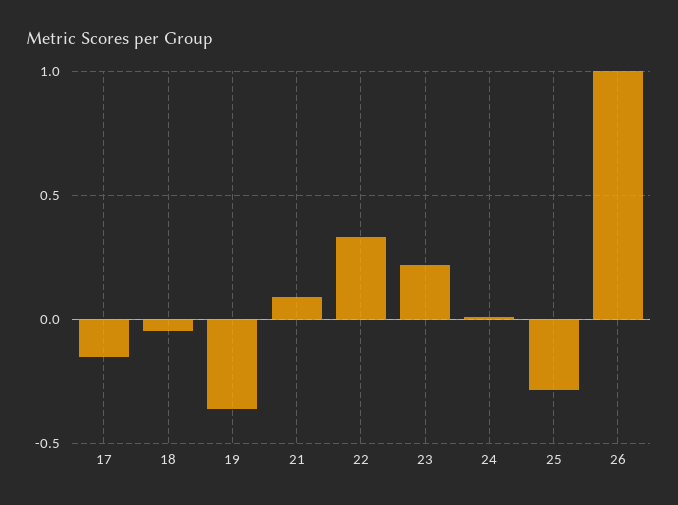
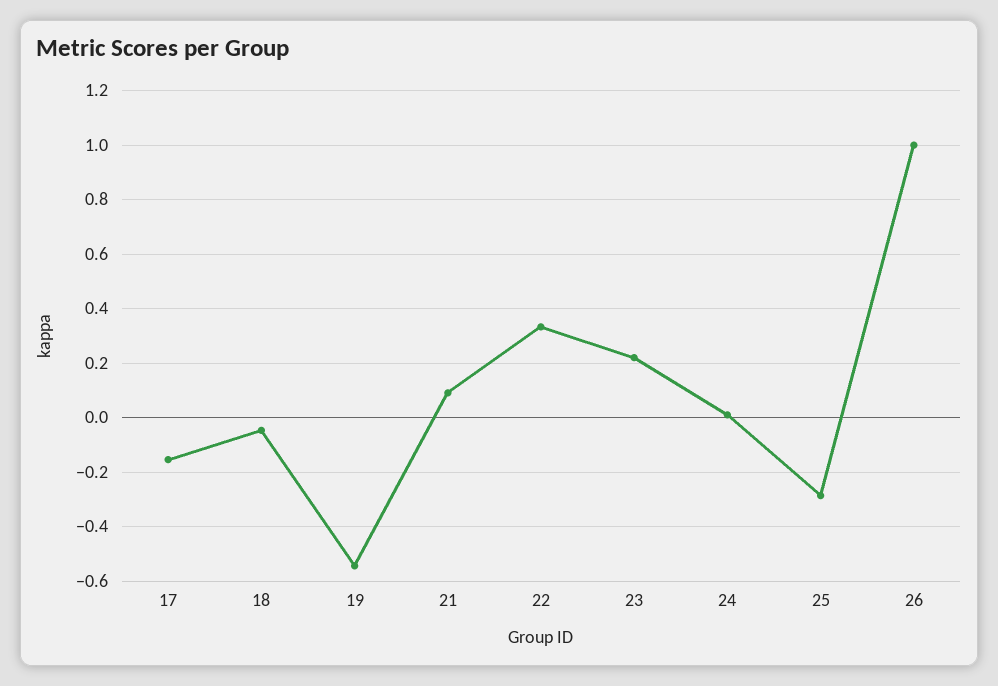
  {
    "17": -0.15,
    "18": -0.05,
-   "19": -0.35,
+   "19": -0.55,
    "21": 0.1,
    "22": 0.325,
    "23": 0.225,
    "24": 0,
    "25": -0.275,
    "26": 1
  }

